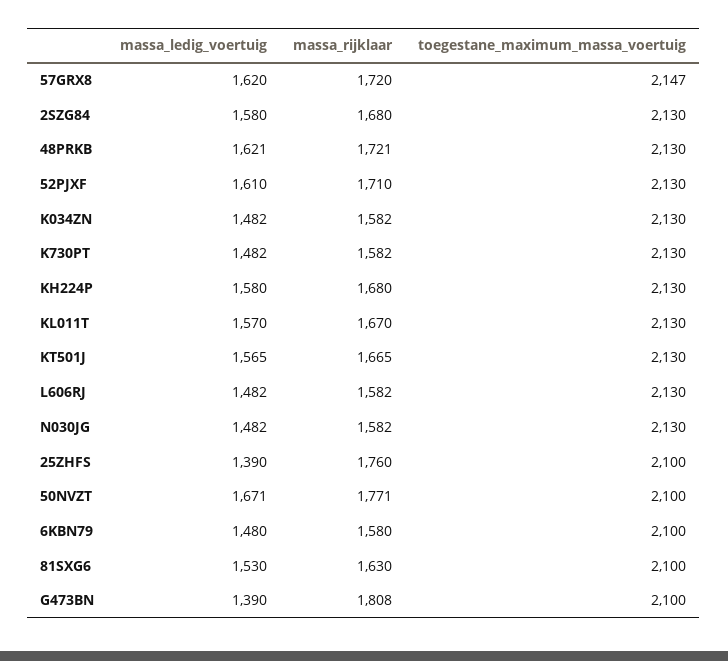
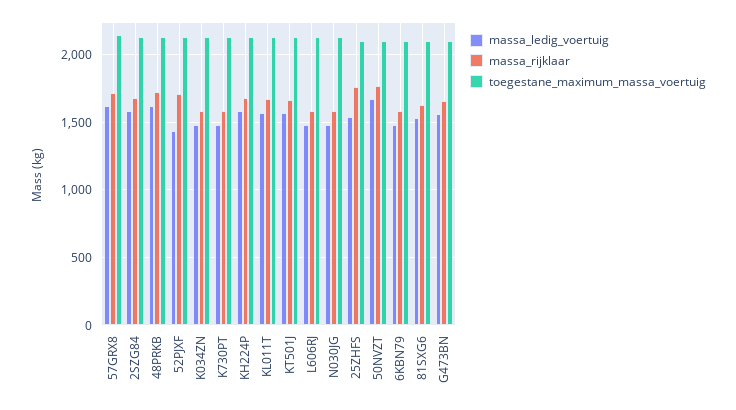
  {
    "massa_ledig_voertuig": {
      "57GRX8": 1620,
      "2SZG84": 1580,
      "48PRKB": 1621,
-     "52PJXF": 1610,
+     "52PJXF": 1450,
      "K034ZN": 1482,
      "K730PT": 1482,
      "KH224P": 1580,
      "KL011T": 1570,
      "KT501J": 1565,
      "L606RJ": 1482,
      "N030JG": 1482,
-     "25ZHFS": 1390,
+     "25ZHFS": 1550,
      "50NVZT": 1671,
      "6KBN79": 1480,
      "81SXG6": 1530,
-     "G473BN": 1390
+     "G473BN": 1550
    },
    "massa_rijklaar": {
      "57GRX8": 1720,
      "2SZG84": 1680,
      "48PRKB": 1721,
      "52PJXF": 1710,
      "K034ZN": 1582,
      "K730PT": 1582,
      "KH224P": 1680,
      "KL011T": 1670,
      "KT501J": 1665,
      "L606RJ": 1582,
      "N030JG": 1582,
      "25ZHFS": 1760,
      "50NVZT": 1771,
      "6KBN79": 1580,
      "81SXG6": 1630,
-     "G473BN": 1808
+     "G473BN": 1650
    },
    "toegestane_maximum_massa_voertuig": {
      "57GRX8": 2147,
      "2SZG84": 2130,
      "48PRKB": 2130,
      "52PJXF": 2130,
      "K034ZN": 2130,
      "K730PT": 2130,
      "KH224P": 2130,
      "KL011T": 2130,
      "KT501J": 2130,
      "L606RJ": 2130,
      "N030JG": 2130,
      "25ZHFS": 2100,
      "50NVZT": 2100,
      "6KBN79": 2100,
      "81SXG6": 2100,
      "G473BN": 2100
    }
  }

